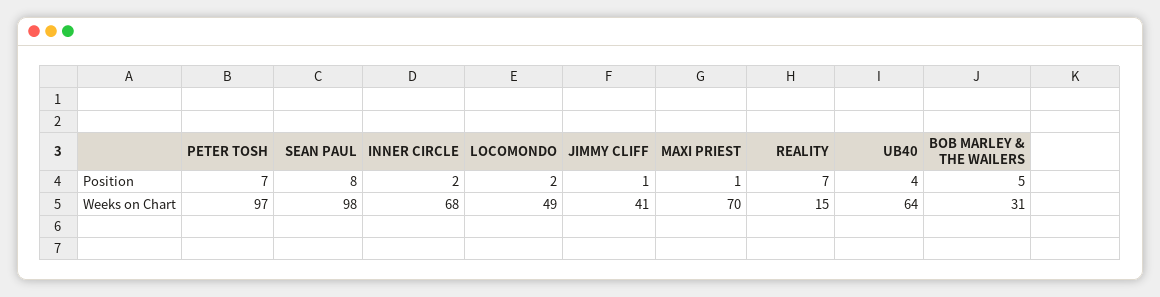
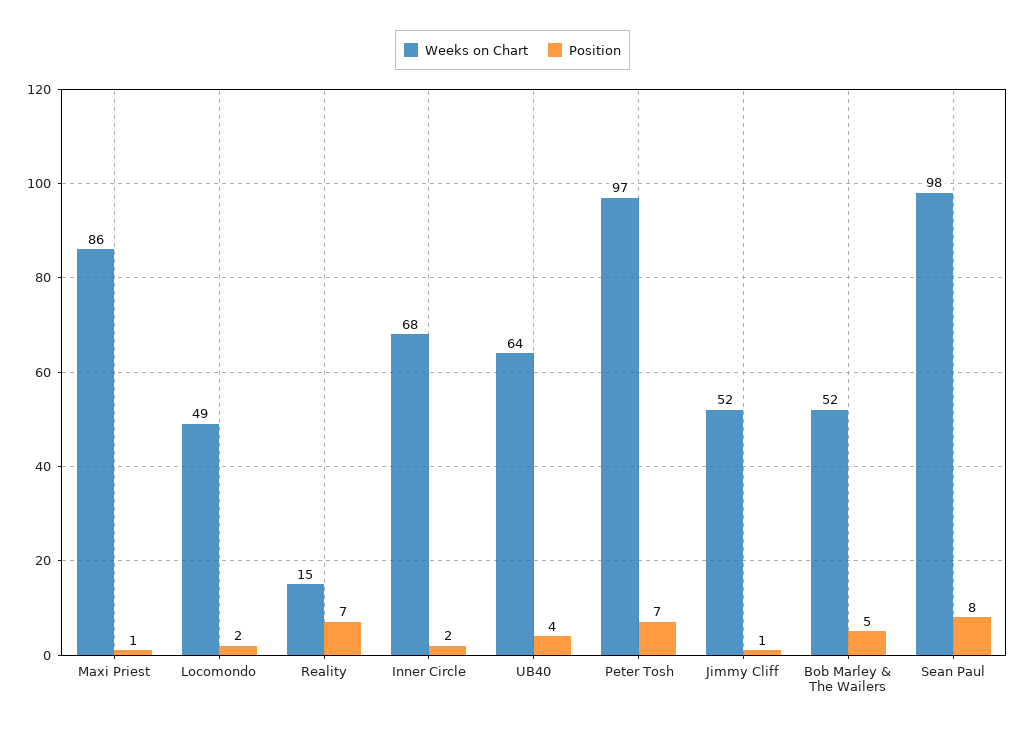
  {
    "Position": {
      "PETER TOSH": 7,
      "SEAN PAUL": 8,
      "INNER CIRCLE": 2,
      "LOCOMONDO": 2,
      "JIMMY CLIFF": 1,
      "MAXI PRIEST": 1,
      "REALITY": 7,
      "UB40": 4,
      "BOB MARLEY & THE WAILERS": 5
    },
    "Weeks on Chart": {
      "PETER TOSH": 97,
      "SEAN PAUL": 98,
      "INNER CIRCLE": 68,
      "LOCOMONDO": 49,
-     "JIMMY CLIFF": 41,
+     "JIMMY CLIFF": 52,
-     "MAXI PRIEST": 70,
+     "MAXI PRIEST": 86,
      "REALITY": 15,
      "UB40": 64,
-     "BOB MARLEY & THE WAILERS": 31
+     "BOB MARLEY & THE WAILERS": 52
    }
  }

